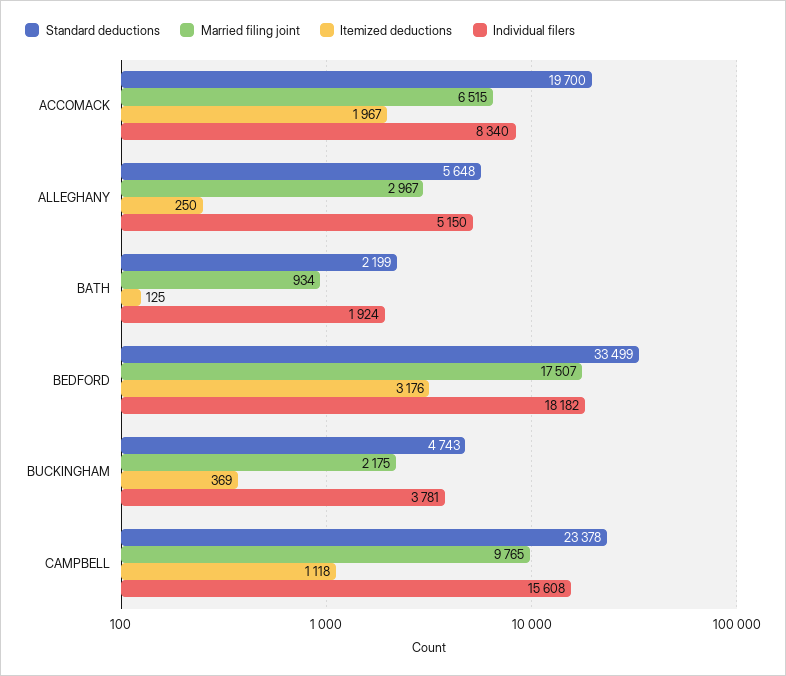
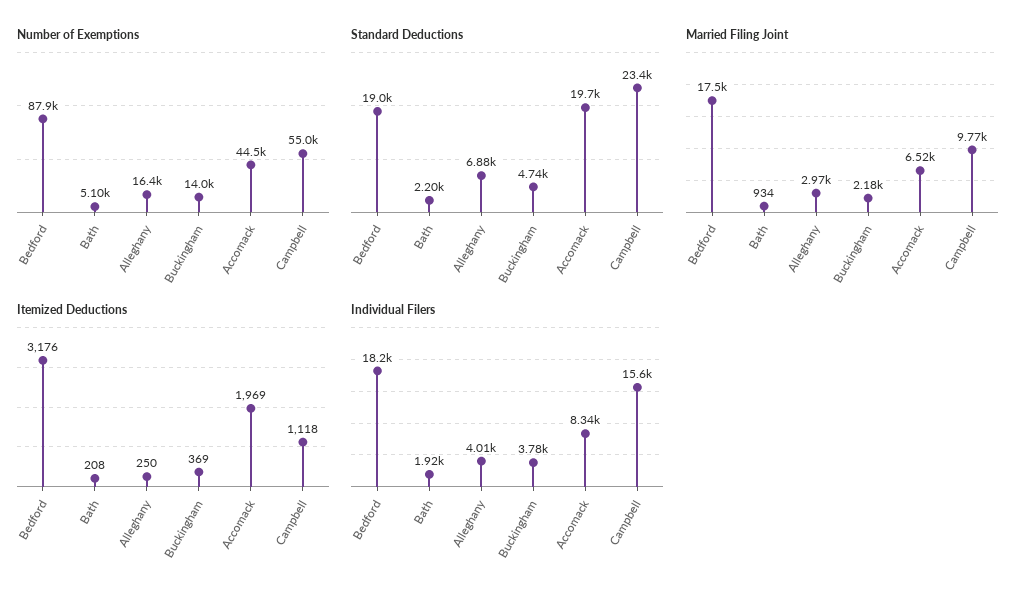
  {
    "Standard deductions": {
      "ACCOMACK": 19700,
-     "ALLEGHANY": 5648,
+     "ALLEGHANY": 6880,
      "BATH": 2199,
-     "BEDFORD": 33499,
+     "BEDFORD": 19000,
      "BUCKINGHAM": 4743,
      "CAMPBELL": 23378
    },
    "Married filing joint": {
      "ACCOMACK": 6515,
      "ALLEGHANY": 2967,
      "BATH": 934,
      "BEDFORD": 17507,
      "BUCKINGHAM": 2175,
      "CAMPBELL": 9765
    },
    "Itemized deductions": {
-     "ACCOMACK": 1967,
+     "ACCOMACK": 1969,
      "ALLEGHANY": 250,
-     "BATH": 125,
+     "BATH": 208,
      "BEDFORD": 3176,
      "BUCKINGHAM": 369,
      "CAMPBELL": 1118
    },
    "Individual filers": {
      "ACCOMACK": 8340,
-     "ALLEGHANY": 5150,
+     "ALLEGHANY": 4010,
      "BATH": 1924,
      "BEDFORD": 18182,
      "BUCKINGHAM": 3781,
      "CAMPBELL": 15608
-   }
+   },
+   "Number of Exemptions": {
+     "BEDFORD": 87900,
+     "BATH": 5100,
+     "ALLEGHANY": 16400,
+     "BUCKINGHAM": 14000,
+     "ACCOMACK": 44500,
+     "CAMPBELL": 55000
+   }
  }

